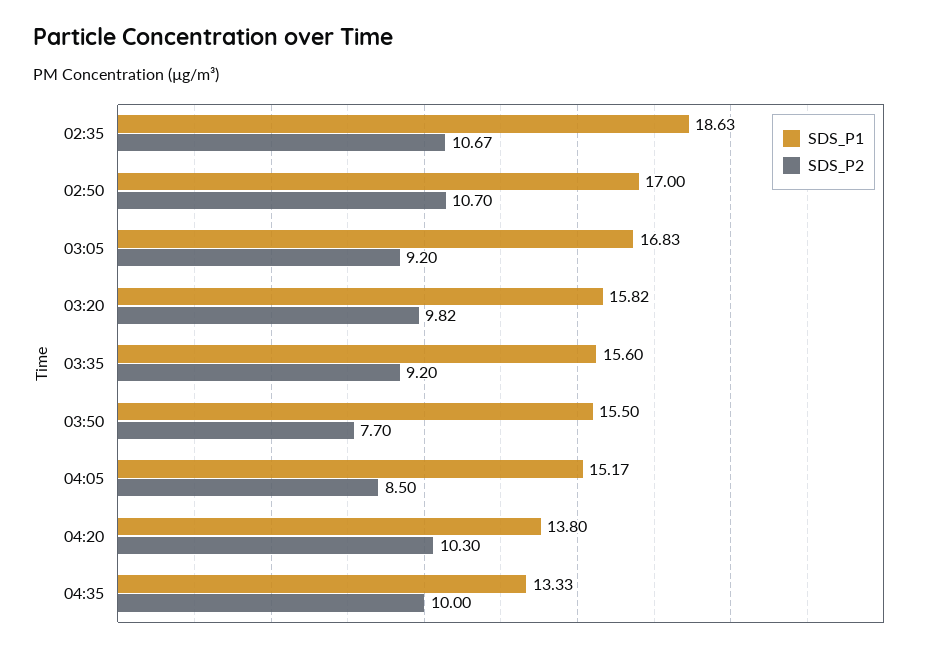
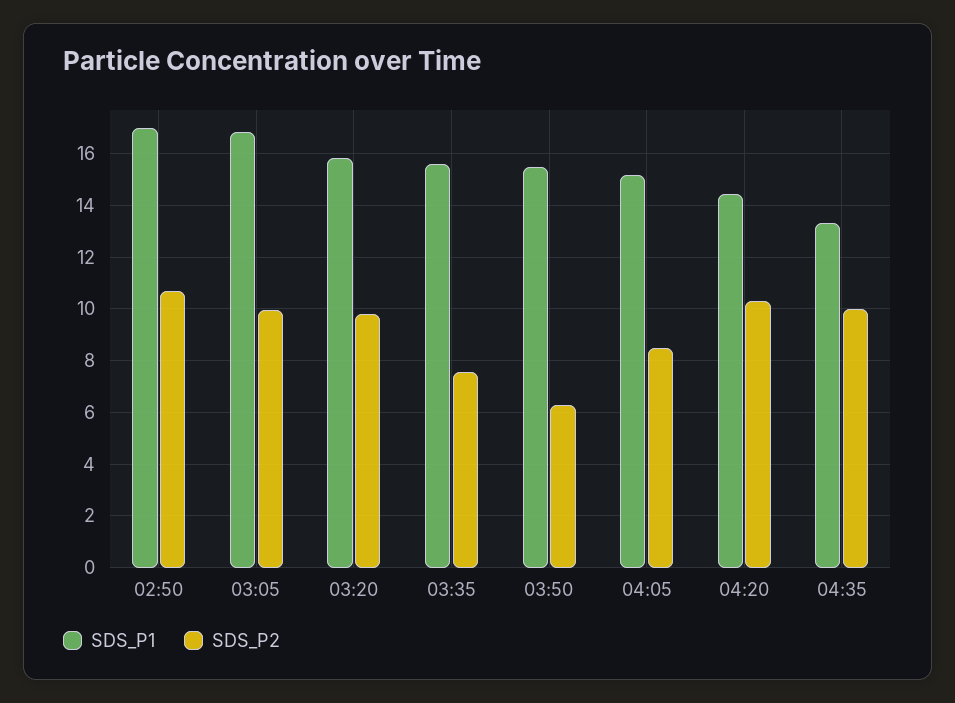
  {
    "SDS_P1": {
-     "02:35": 18.63,
      "02:50": 17,
      "03:05": 16.83,
      "03:20": 15.82,
      "03:35": 15.6,
      "03:50": 15.5,
      "04:05": 15.17,
-     "04:20": 13.8,
+     "04:20": 14.5,
      "04:35": 13.33
    },
    "SDS_P2": {
-     "02:35": 10.67,
      "02:50": 10.7,
-     "03:05": 9.2,
+     "03:05": 10,
      "03:20": 9.82,
-     "03:35": 9.2,
+     "03:35": 7.5,
-     "03:50": 7.7,
+     "03:50": 6.25,
      "04:05": 8.5,
      "04:20": 10.3,
      "04:35": 10
    }
  }

